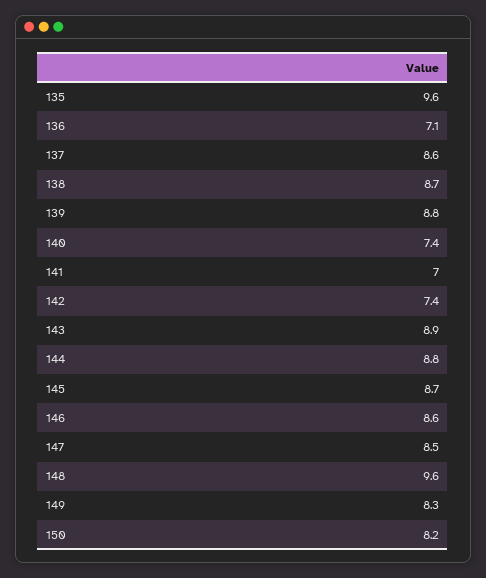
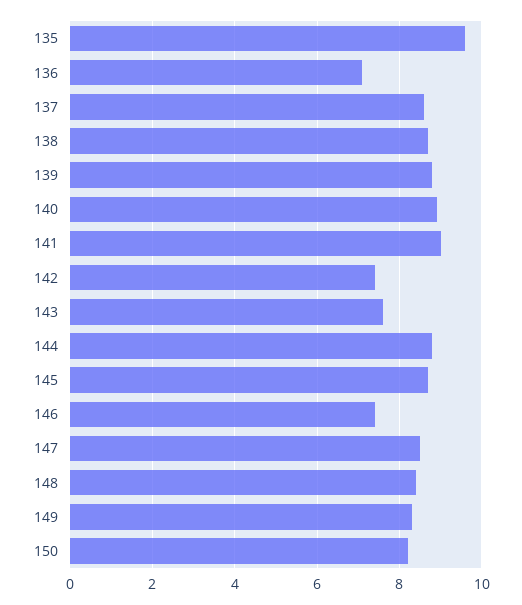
  {
    "135": 9.6,
    "136": 7.1,
    "137": 8.6,
    "138": 8.7,
    "139": 8.8,
-   "140": 7.4,
+   "140": 9,
-   "141": 7,
+   "141": 9,
    "142": 7.4,
-   "143": 8.9,
+   "143": 7.5,
    "144": 8.8,
    "145": 8.7,
-   "146": 8.6,
+   "146": 7.5,
    "147": 8.5,
-   "148": 9.6,
+   "148": 8.5,
    "149": 8.3,
    "150": 8.2
  }

